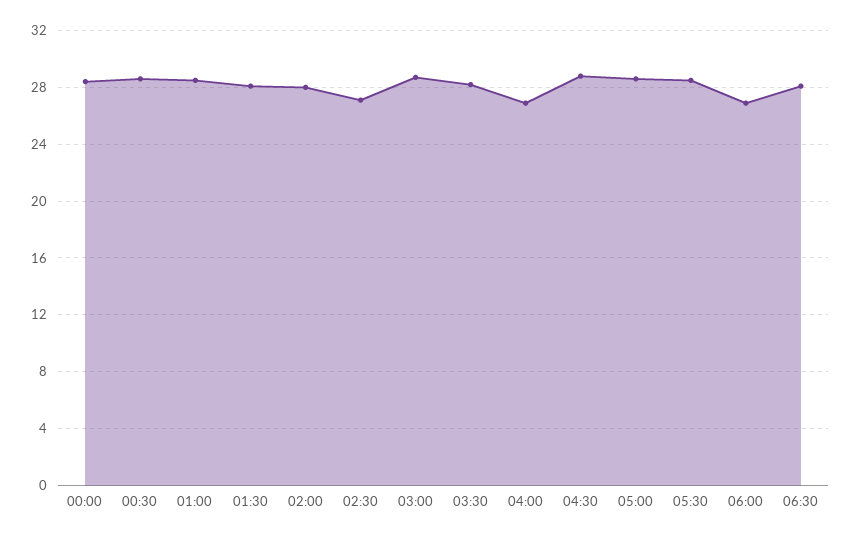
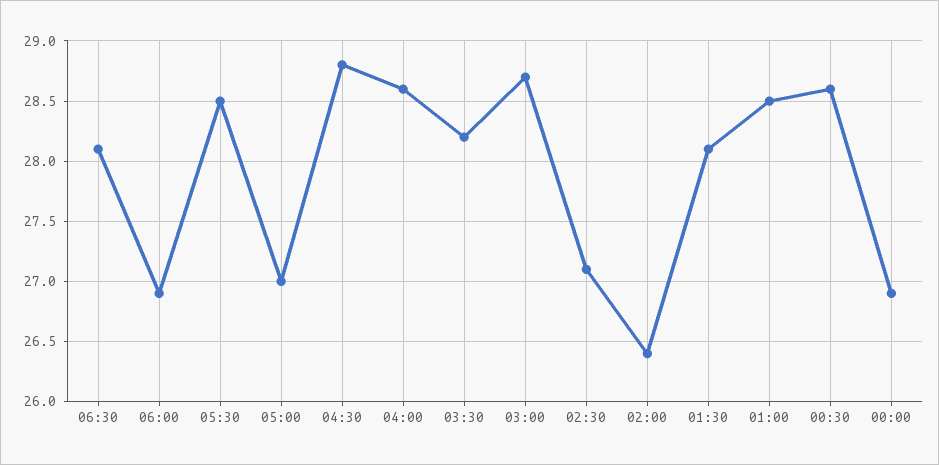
  {
-   "00:00": 28.5,
+   "00:00": 26.9,
    "00:30": 28.6,
    "01:00": 28.5,
    "01:30": 28.1,
-   "02:00": 28,
+   "02:00": 26.4,
    "02:30": 27.1,
    "03:00": 28.7,
    "03:30": 28.2,
-   "04:00": 27,
+   "04:00": 28.6,
    "04:30": 28.8,
-   "05:00": 28.5,
+   "05:00": 27,
    "05:30": 28.5,
    "06:00": 26.9,
    "06:30": 28.1
  }

